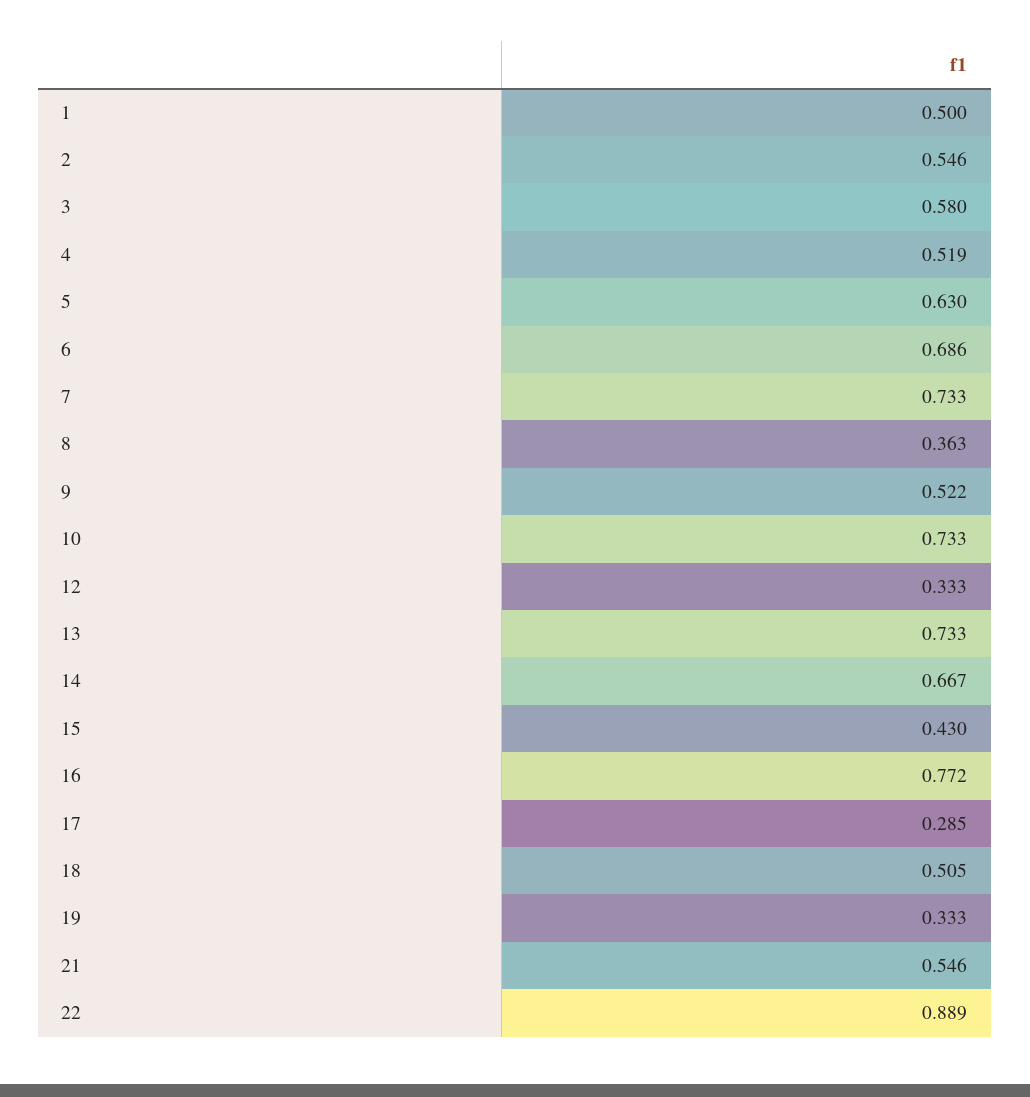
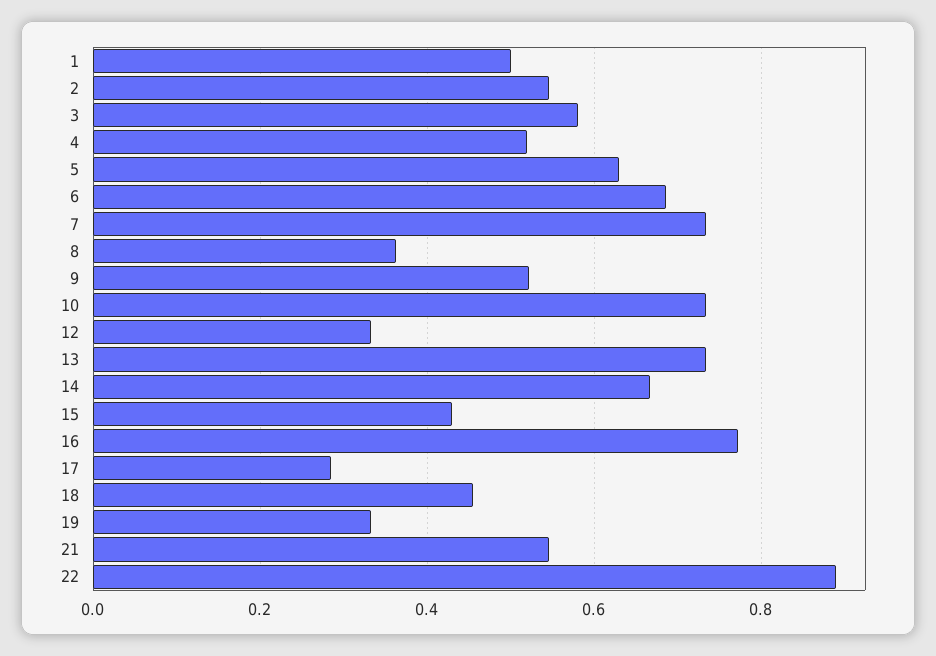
  {
    "1": 0.5,
    "2": 0.546,
    "3": 0.58,
    "4": 0.519,
    "5": 0.63,
    "6": 0.686,
    "7": 0.733,
    "8": 0.363,
    "9": 0.522,
    "10": 0.733,
    "12": 0.333,
    "13": 0.733,
    "14": 0.667,
    "15": 0.43,
    "16": 0.772,
    "17": 0.285,
-   "18": 0.505,
+   "18": 0.46,
    "19": 0.333,
    "21": 0.546,
    "22": 0.889
  }

